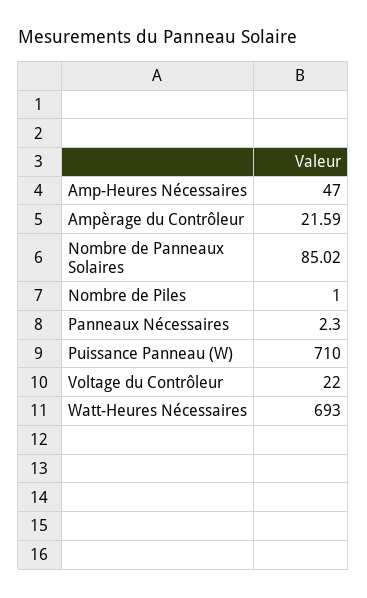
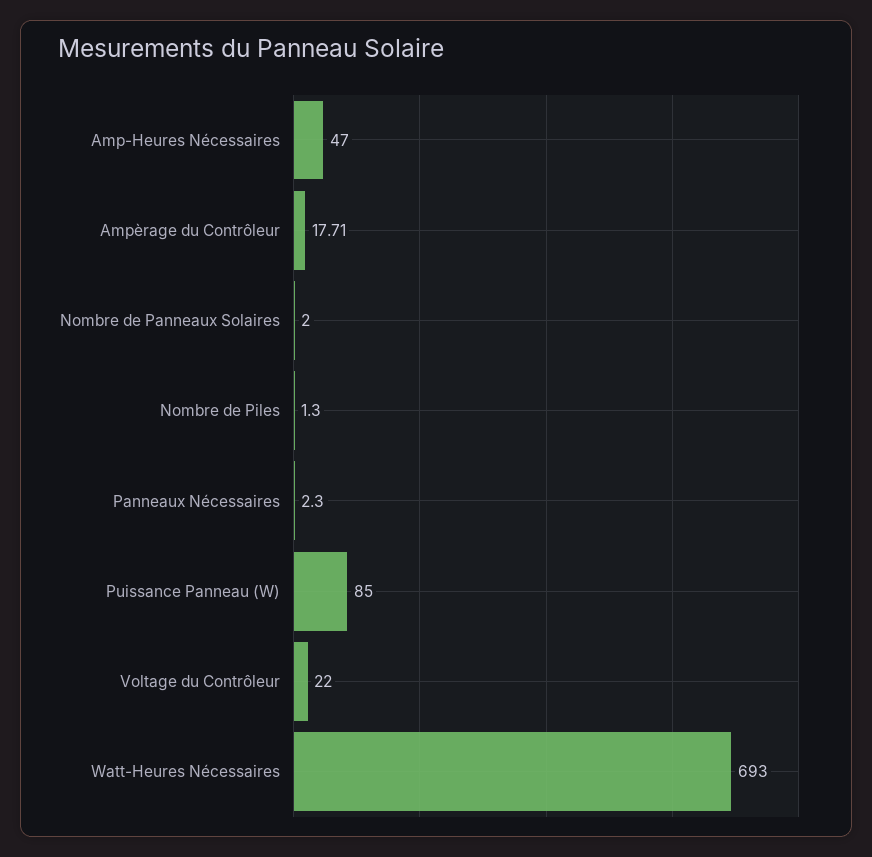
  {
    "Amp-Heures Nécessaires": 47,
-   "Ampèrage du Contrôleur": 21.59,
+   "Ampèrage du Contrôleur": 17.71,
-   "Nombre de Panneaux Solaires": 85.02,
+   "Nombre de Panneaux Solaires": 2,
-   "Nombre de Piles": 1,
+   "Nombre de Piles": 1.3,
    "Panneaux Nécessaires": 2.3,
-   "Puissance Panneau (W)": 710,
+   "Puissance Panneau (W)": 85,
    "Voltage du Contrôleur": 22,
    "Watt-Heures Nécessaires": 693
  }

